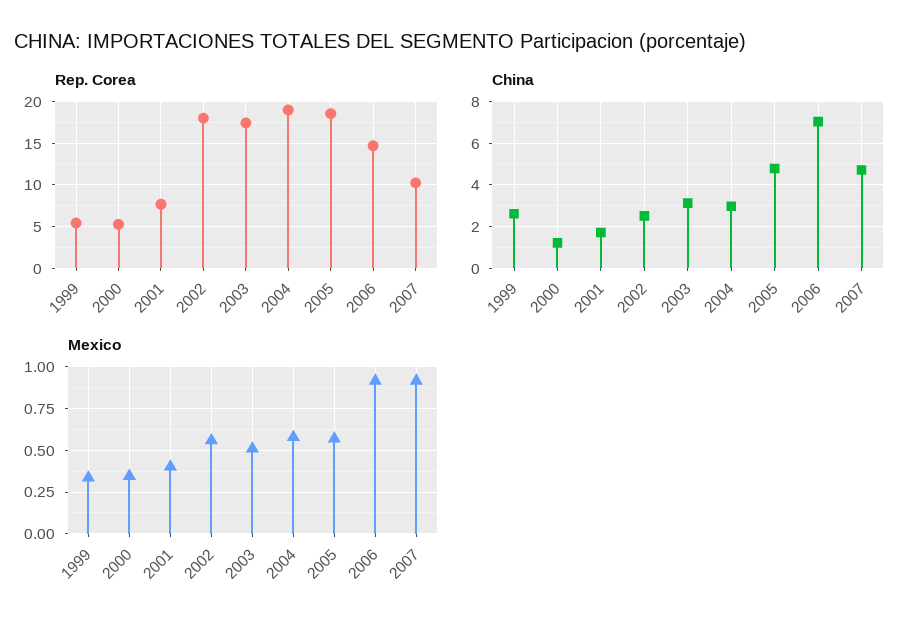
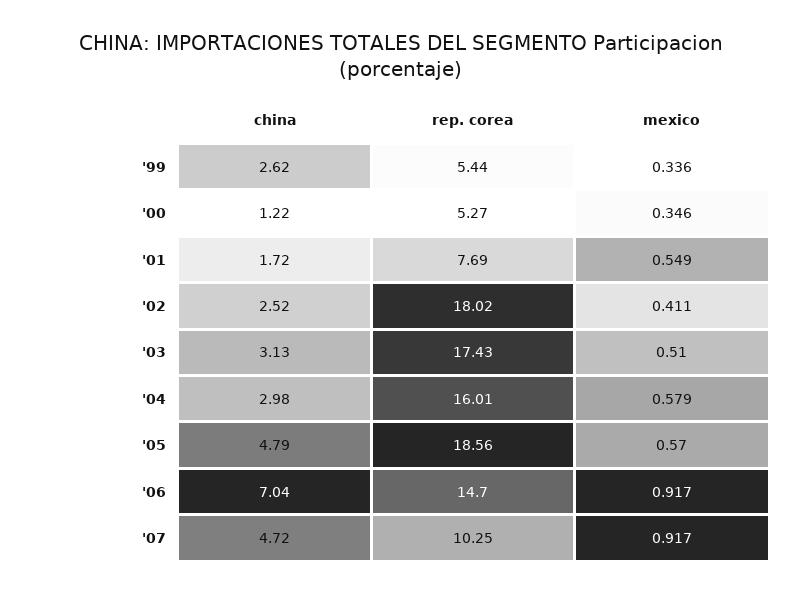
  {
    "Rep. Corea": {
      "1999": 5.44,
      "2000": 5.27,
      "2001": 7.69,
      "2002": 18.02,
      "2003": 17.43,
-     "2004": 19,
+     "2004": 16.01,
      "2005": 18.56,
      "2006": 14.7,
      "2007": 10.25
    },
    "China": {
      "1999": 2.62,
      "2000": 1.22,
      "2001": 1.72,
      "2002": 2.52,
      "2003": 3.13,
      "2004": 2.98,
      "2005": 4.79,
      "2006": 7.04,
      "2007": 4.72
    },
    "Mexico": {
      "1999": 0.336,
      "2000": 0.346,
-     "2001": 0.4,
+     "2001": 0.549,
-     "2002": 0.55,
+     "2002": 0.411,
      "2003": 0.51,
      "2004": 0.579,
      "2005": 0.57,
      "2006": 0.917,
      "2007": 0.917
    }
  }

